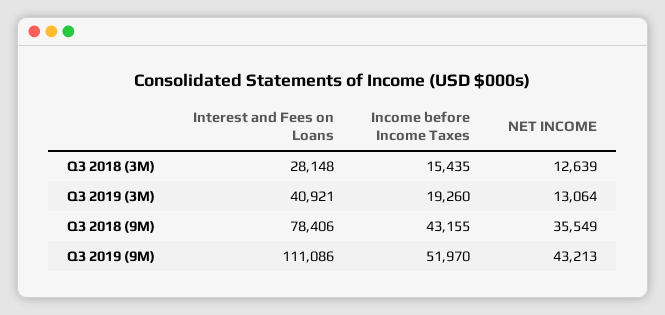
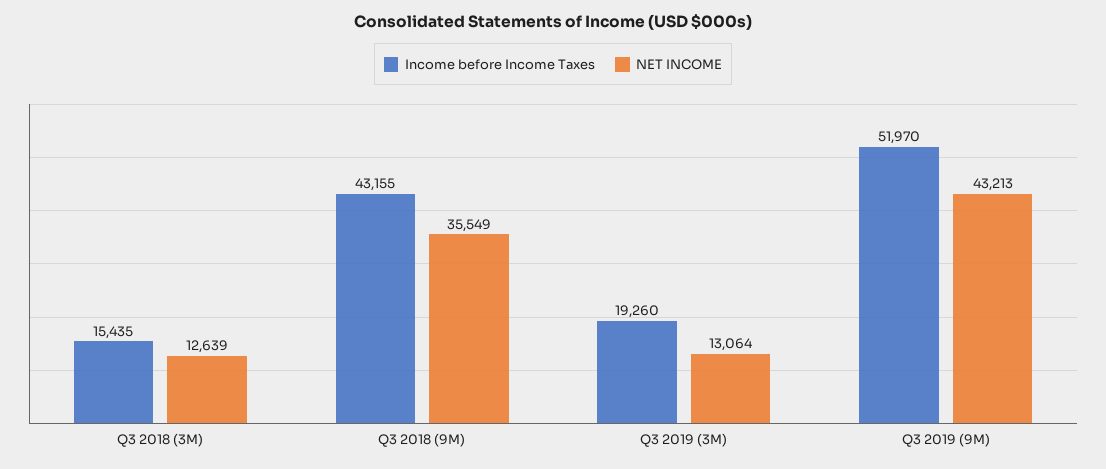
  {
-   "Interest and Fees on Loans": {
-     "Q3 2018 (3M)": 28148,
-     "Q3 2019 (3M)": 40921,
-     "Q3 2018 (9M)": 78406,
-     "Q3 2019 (9M)": 111086
-   },
    "Income before Income Taxes": {
      "Q3 2018 (3M)": 15435,
      "Q3 2019 (3M)": 19260,
      "Q3 2018 (9M)": 43155,
      "Q3 2019 (9M)": 51970
    },
    "NET INCOME": {
      "Q3 2018 (3M)": 12639,
      "Q3 2019 (3M)": 13064,
      "Q3 2018 (9M)": 35549,
      "Q3 2019 (9M)": 43213
    }
  }

